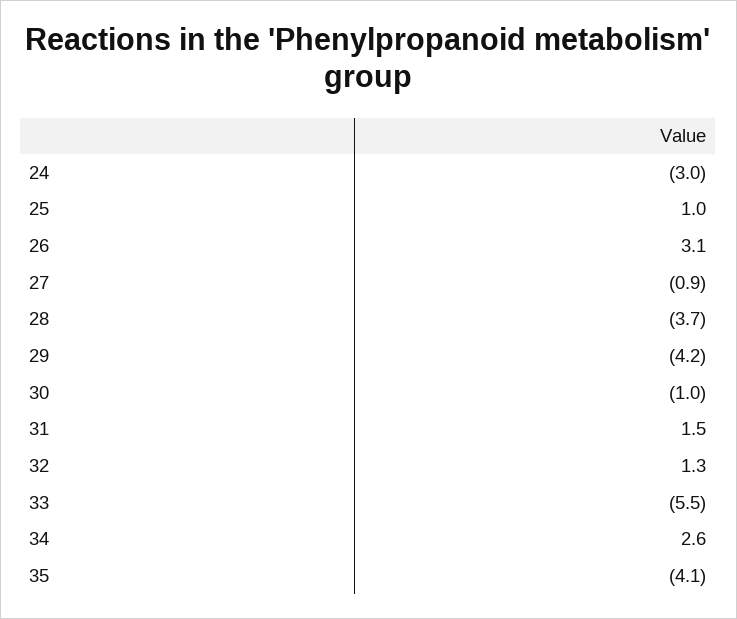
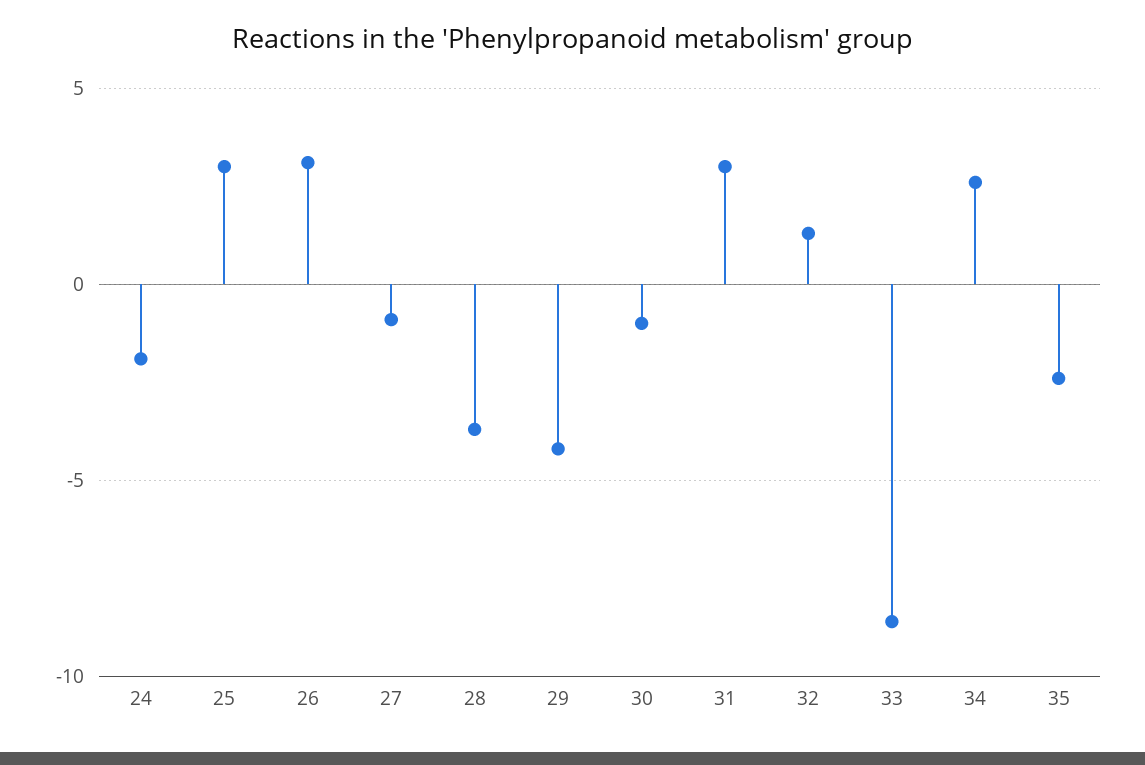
  {
-   "24": -3,
+   "24": -2,
-   "25": 1,
+   "25": 3,
    "26": 3.1,
    "27": -0.9,
    "28": -3.7,
    "29": -4.2,
    "30": -1,
-   "31": 1.5,
+   "31": 3,
    "32": 1.3,
-   "33": -5.5,
+   "33": -8.5,
    "34": 2.6,
-   "35": -4.1
+   "35": -2.5
  }

